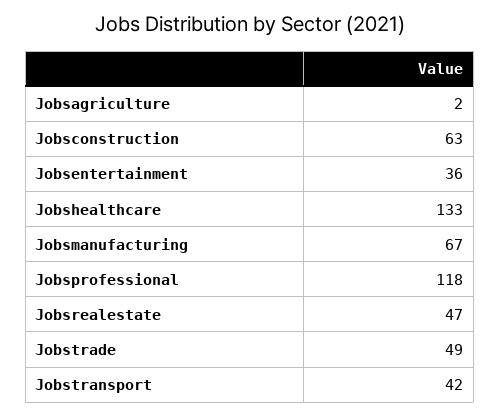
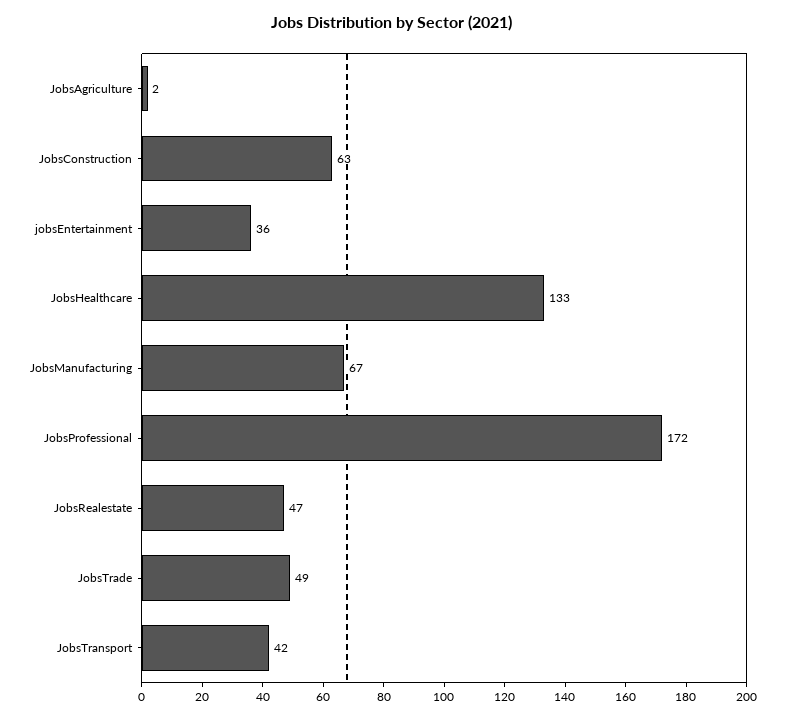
  {
    "Jobsagriculture": 2,
    "Jobsconstruction": 63,
    "Jobsentertainment": 36,
    "Jobshealthcare": 133,
    "Jobsmanufacturing": 67,
-   "Jobsprofessional": 118,
+   "Jobsprofessional": 172,
    "Jobsrealestate": 47,
    "Jobstrade": 49,
    "Jobstransport": 42
  }

